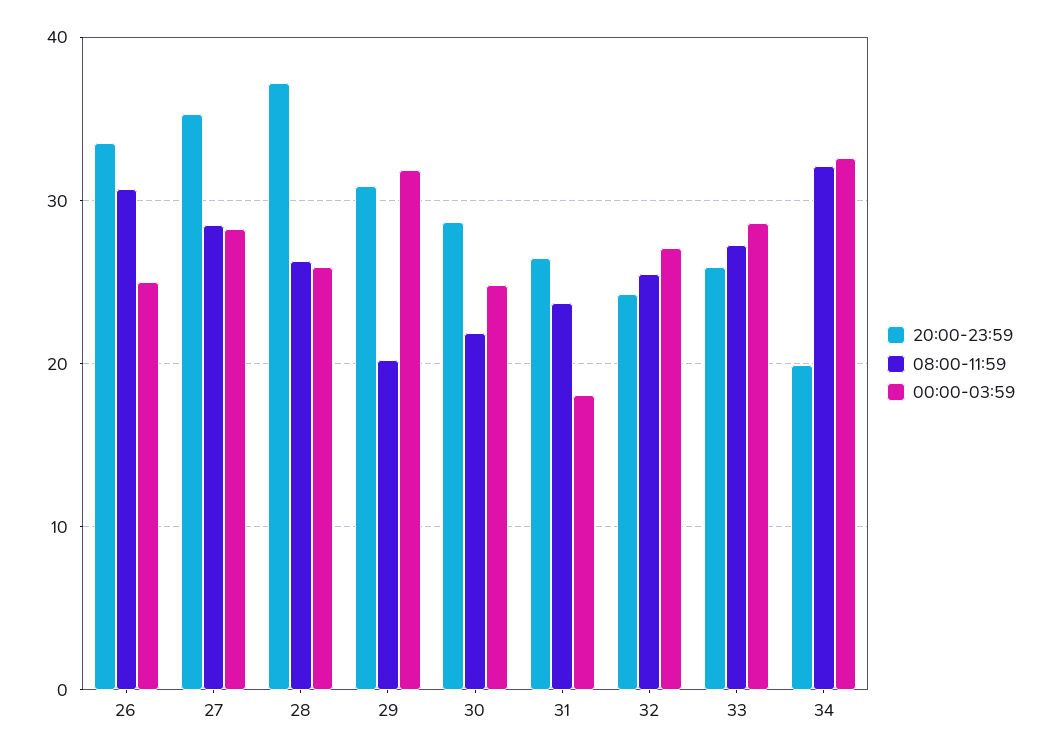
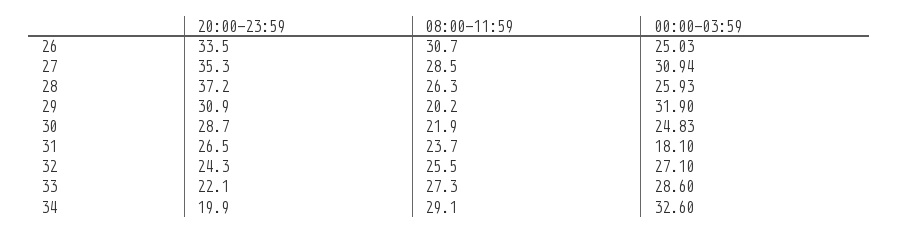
  {
    "20:00-23:59": {
      "26": 33.5,
      "27": 35.3,
      "28": 37.2,
      "29": 30.9,
      "30": 28.7,
      "31": 26.5,
      "32": 24.3,
-     "33": 26,
+     "33": 22.1,
      "34": 19.9
    },
    "08:00-11:59": {
      "26": 30.7,
      "27": 28.5,
      "28": 26.3,
      "29": 20.2,
      "30": 21.9,
      "31": 23.7,
      "32": 25.5,
      "33": 27.3,
-     "34": 32
+     "34": 29.1
    },
    "00:00-03:59": {
      "26": 25.03,
-     "27": 28,
+     "27": 30.94,
      "28": 25.93,
      "29": 31.9,
      "30": 24.83,
      "31": 18.1,
      "32": 27.1,
      "33": 28.6,
      "34": 32.6
    }
  }

